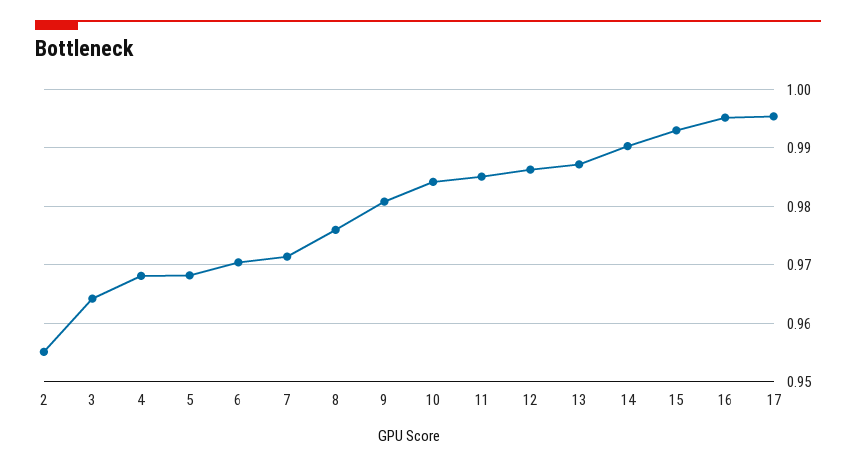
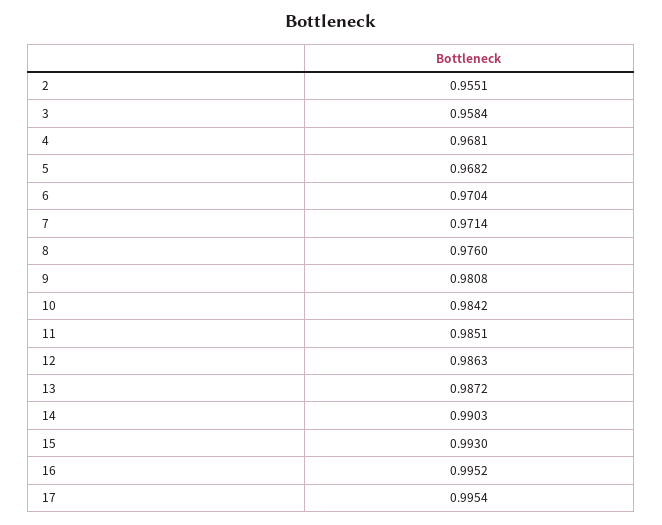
  {
    "2": 0.9551,
-   "3": 0.964,
+   "3": 0.9584,
    "4": 0.9681,
    "5": 0.9682,
    "6": 0.9704,
    "7": 0.9714,
    "8": 0.976,
    "9": 0.9808,
    "10": 0.9842,
    "11": 0.9851,
    "12": 0.9863,
    "13": 0.9872,
    "14": 0.9903,
    "15": 0.993,
    "16": 0.9952,
    "17": 0.9954
  }

